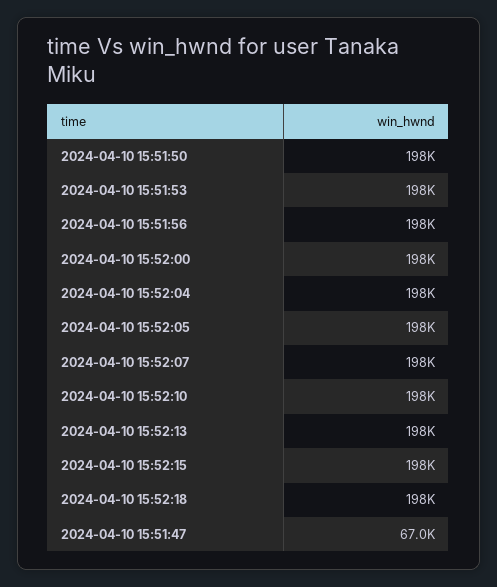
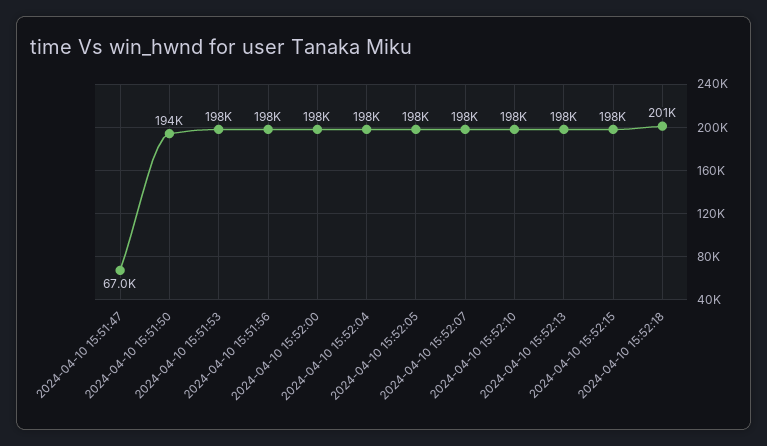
  {
-   "2024-04-10 15:51:50": 198000,
+   "2024-04-10 15:51:50": 194000,
    "2024-04-10 15:51:53": 198000,
    "2024-04-10 15:51:56": 198000,
    "2024-04-10 15:52:00": 198000,
    "2024-04-10 15:52:04": 198000,
    "2024-04-10 15:52:05": 198000,
    "2024-04-10 15:52:07": 198000,
    "2024-04-10 15:52:10": 198000,
    "2024-04-10 15:52:13": 198000,
    "2024-04-10 15:52:15": 198000,
-   "2024-04-10 15:52:18": 198000,
+   "2024-04-10 15:52:18": 201000,
    "2024-04-10 15:51:47": 67000
  }

